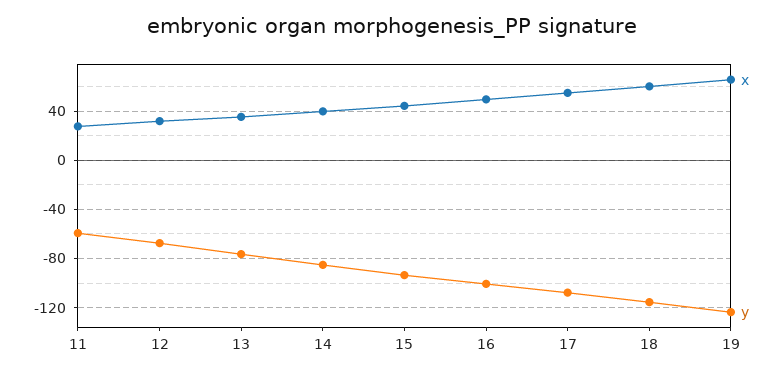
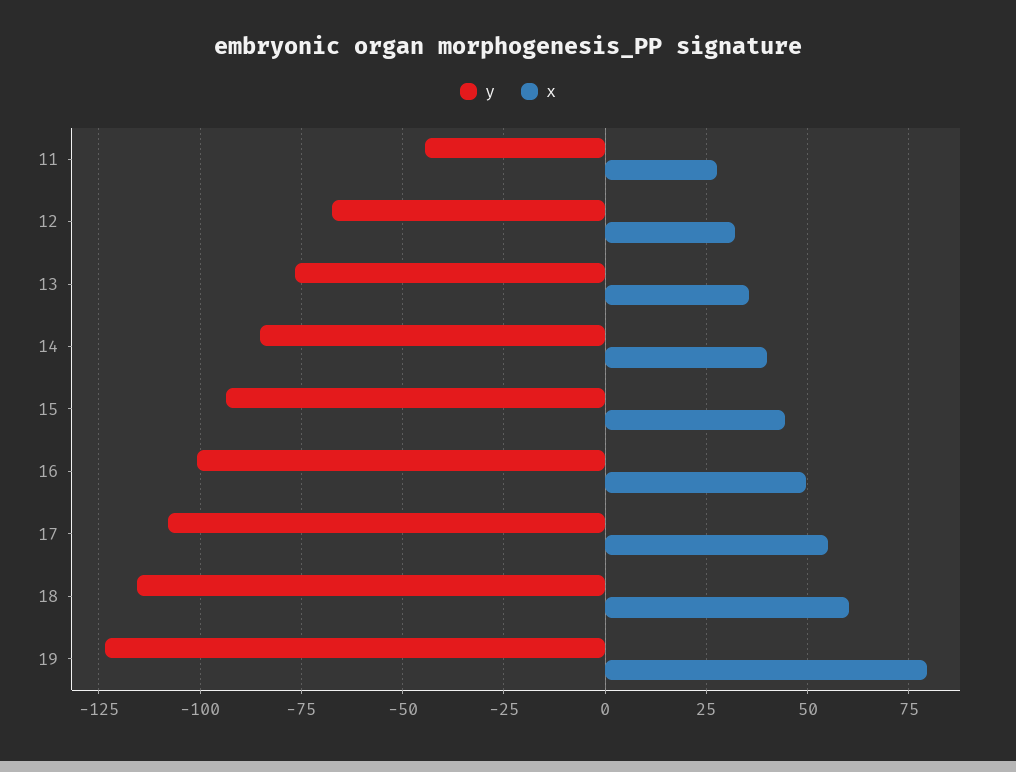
  {
    "x": {
      "11": 27.5,
      "12": 32.5,
      "13": 35,
      "14": 40,
      "15": 45,
      "16": 50,
      "17": 55,
      "18": 60,
-     "19": 65
+     "19": 80
    },
    "y": {
-     "11": -60,
+     "11": -45,
      "12": -67.5,
      "13": -77.5,
      "14": -85,
      "15": -92.5,
      "16": -100,
      "17": -107.5,
      "18": -115,
      "19": -122.5
    }
  }

